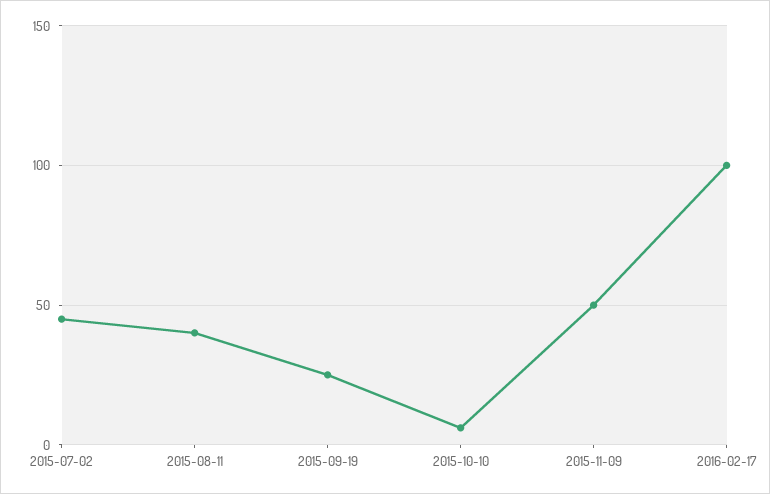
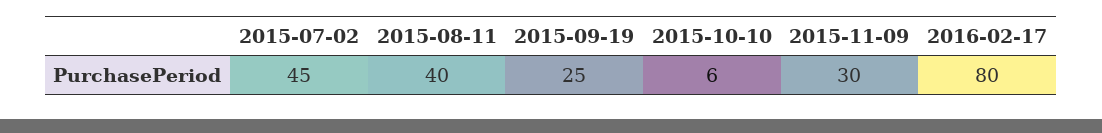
  {
    "2015-07-02": 45,
    "2015-08-11": 40,
    "2015-09-19": 25,
    "2015-10-10": 6,
-   "2015-11-09": 50,
+   "2015-11-09": 30,
-   "2016-02-17": 100
+   "2016-02-17": 80
  }

